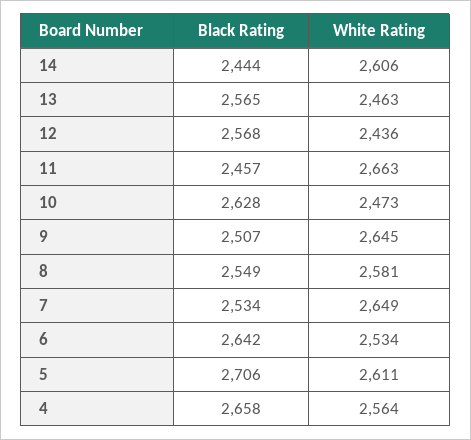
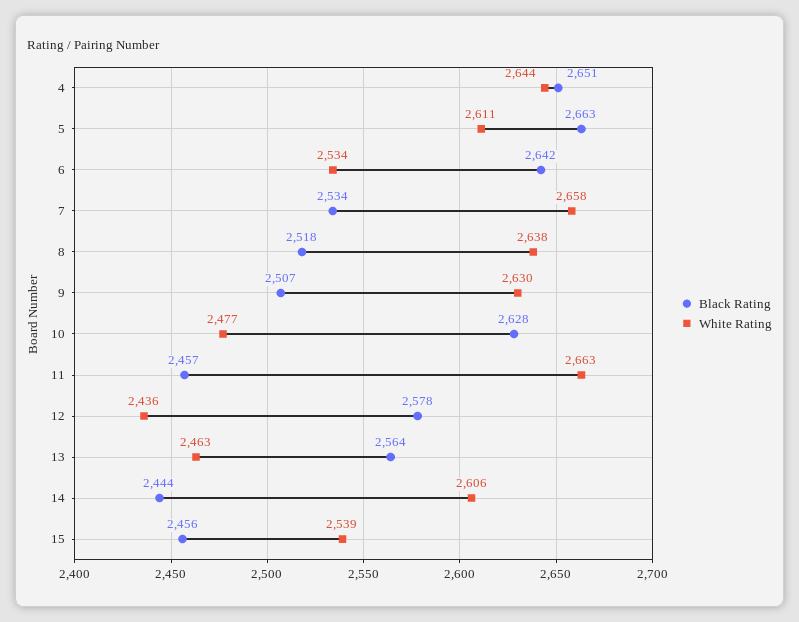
  {
    "Black Rating": {
      "14": 2444,
-     "13": 2565,
+     "13": 2564,
-     "12": 2568,
+     "12": 2578,
      "11": 2457,
      "10": 2628,
      "9": 2507,
-     "8": 2549,
+     "8": 2518,
      "7": 2534,
      "6": 2642,
-     "5": 2706,
+     "5": 2663,
-     "4": 2658
+     "4": 2651,
+     "15": 2456
    },
    "White Rating": {
      "14": 2606,
      "13": 2463,
      "12": 2436,
      "11": 2663,
-     "10": 2473,
+     "10": 2477,
-     "9": 2645,
+     "9": 2630,
-     "8": 2581,
+     "8": 2638,
-     "7": 2649,
+     "7": 2658,
      "6": 2534,
      "5": 2611,
-     "4": 2564
+     "4": 2644,
+     "15": 2539
    }
  }

